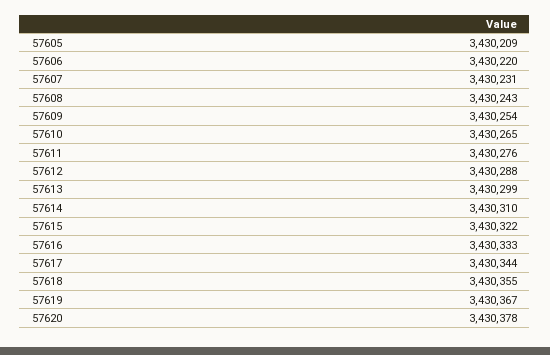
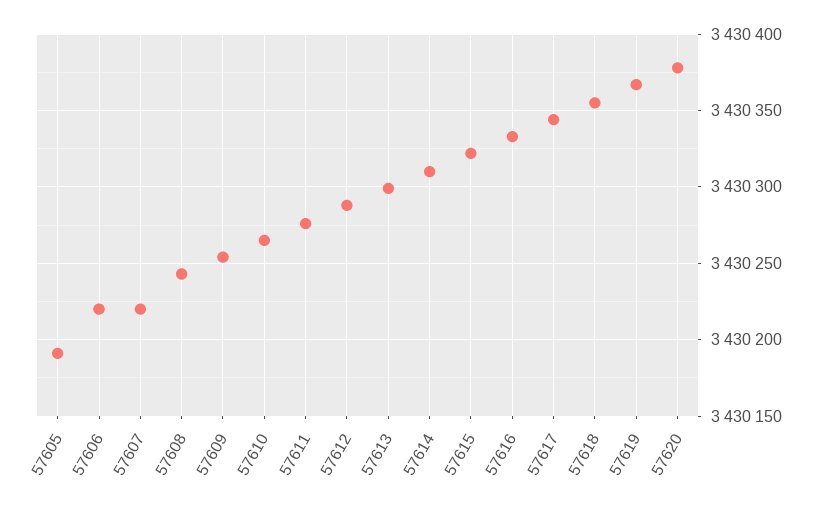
  {
-   "57605": 3430209,
+   "57605": 3430190,
    "57606": 3430220,
-   "57607": 3430231,
+   "57607": 3430220,
    "57608": 3430243,
    "57609": 3430254,
    "57610": 3430265,
    "57611": 3430276,
    "57612": 3430288,
    "57613": 3430299,
    "57614": 3430310,
    "57615": 3430322,
    "57616": 3430333,
    "57617": 3430344,
    "57618": 3430355,
    "57619": 3430367,
    "57620": 3430378
  }

